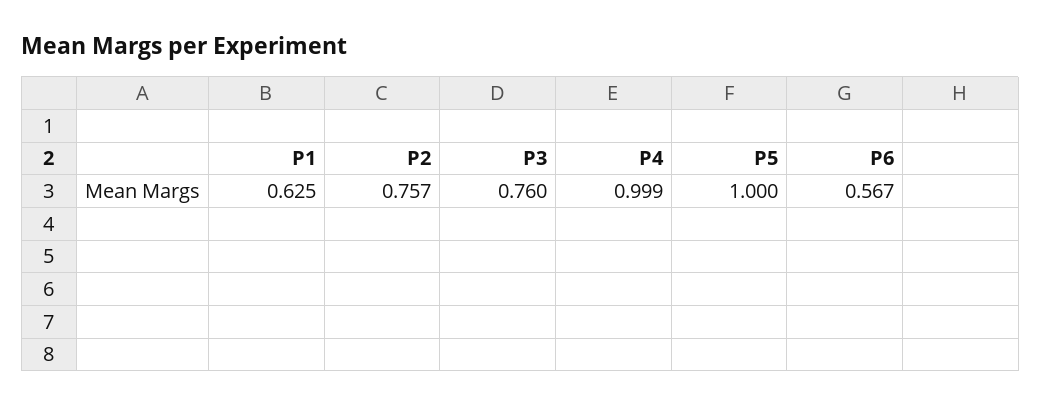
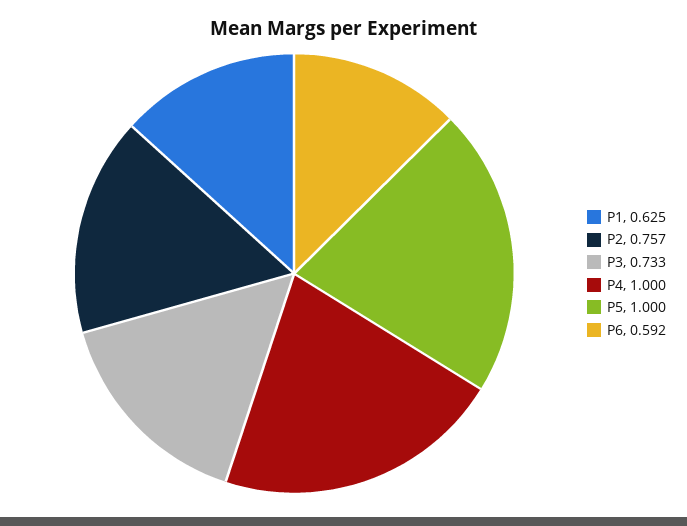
  {
    "P1": 0.625,
    "P2": 0.757,
-   "P3": 0.76,
+   "P3": 0.733,
-   "P4": 0.999,
+   "P4": 1,
    "P5": 1,
-   "P6": 0.567
+   "P6": 0.592
  }

